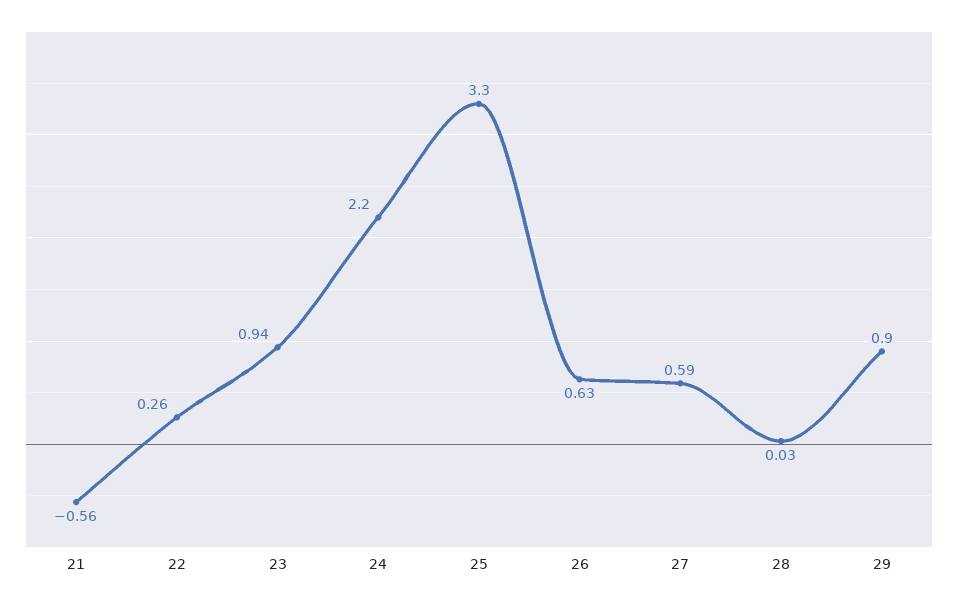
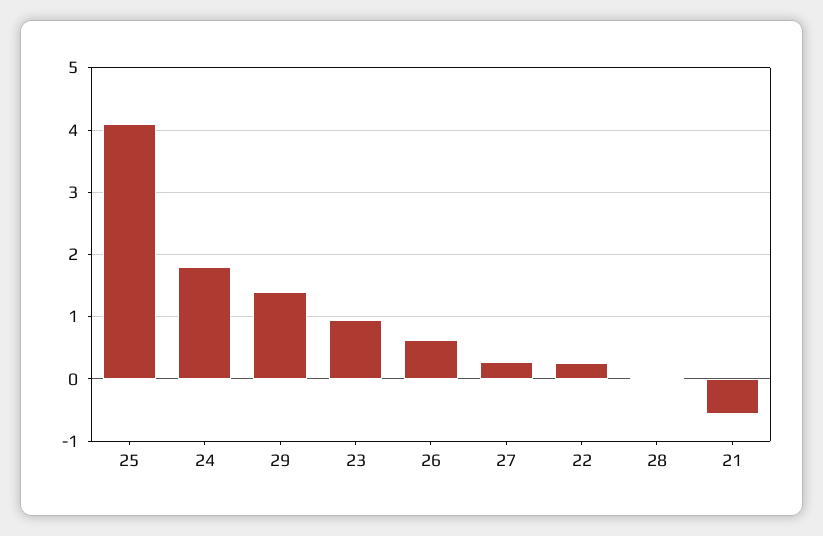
  {
    "21": -0.56,
    "22": 0.26,
    "23": 0.94,
-   "24": 2.2,
+   "24": 1.8,
-   "25": 3.3,
+   "25": 4.1,
    "26": 0.63,
-   "27": 0.59,
+   "27": 0.3,
    "28": 0.03,
-   "29": 0.9
+   "29": 1.4
  }

